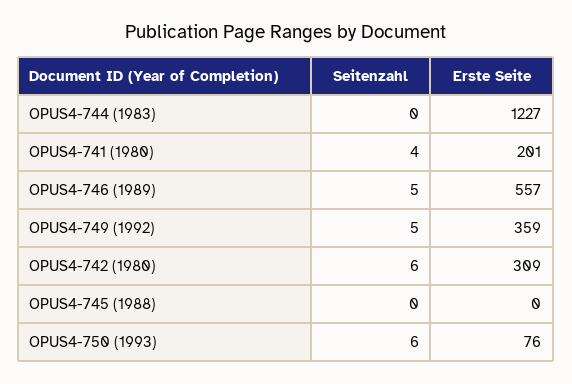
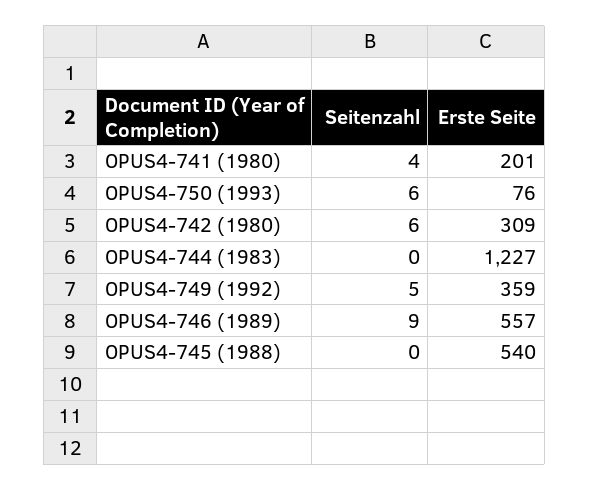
  {
    "Seitenzahl": {
      "OPUS4-744 (1983)": 0,
      "OPUS4-741 (1980)": 4,
-     "OPUS4-746 (1989)": 5,
+     "OPUS4-746 (1989)": 9,
      "OPUS4-749 (1992)": 5,
      "OPUS4-742 (1980)": 6,
      "OPUS4-745 (1988)": 0,
      "OPUS4-750 (1993)": 6
    },
    "Erste Seite": {
      "OPUS4-744 (1983)": 1227,
      "OPUS4-741 (1980)": 201,
      "OPUS4-746 (1989)": 557,
      "OPUS4-749 (1992)": 359,
      "OPUS4-742 (1980)": 309,
-     "OPUS4-745 (1988)": 0,
+     "OPUS4-745 (1988)": 540,
      "OPUS4-750 (1993)": 76
    }
  }

